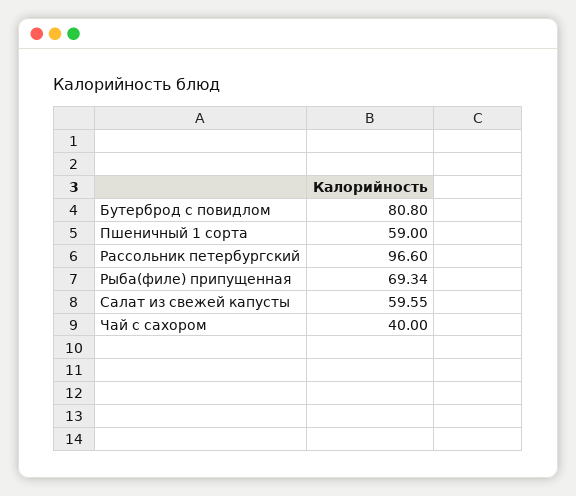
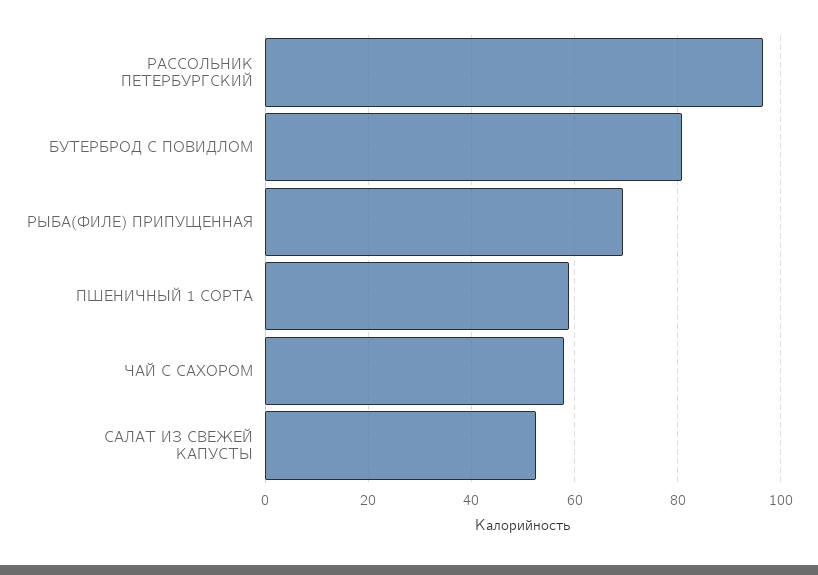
  {
    "Бутерброд с повидлом": 80.8,
    "Пшеничный 1 сорта": 59,
    "Рассольник петербургский": 96.6,
    "Рыба(филе) припущенная": 69.34,
-   "Салат из свежей капусты": 59.55,
+   "Салат из свежей капусты": 52,
-   "Чай с сахором": 40
+   "Чай с сахором": 58
  }

